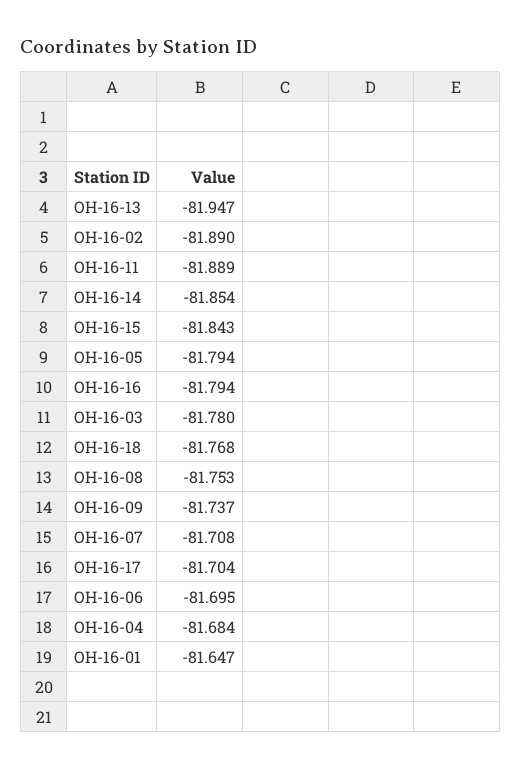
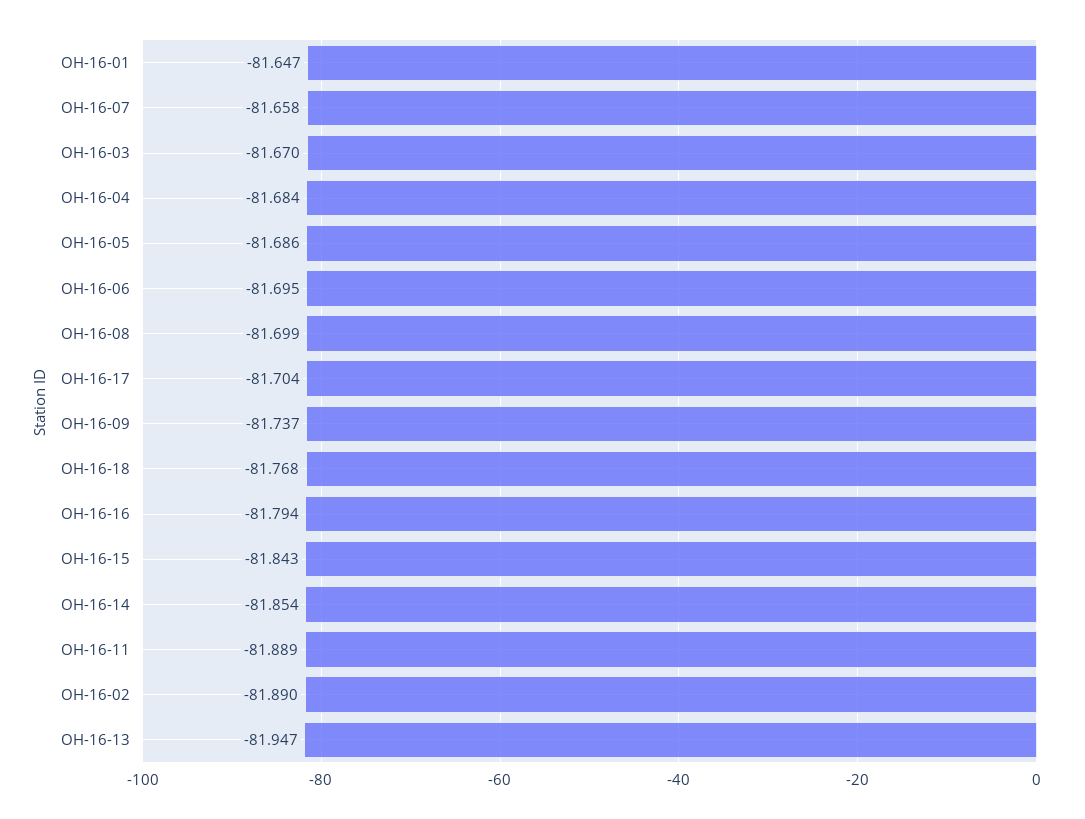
  {
    "OH-16-13": -81.947,
    "OH-16-02": -81.89,
    "OH-16-11": -81.889,
    "OH-16-14": -81.854,
    "OH-16-15": -81.843,
-   "OH-16-05": -81.794,
+   "OH-16-05": -81.686,
    "OH-16-16": -81.794,
-   "OH-16-03": -81.78,
+   "OH-16-03": -81.67,
    "OH-16-18": -81.768,
-   "OH-16-08": -81.753,
+   "OH-16-08": -81.699,
    "OH-16-09": -81.737,
-   "OH-16-07": -81.708,
+   "OH-16-07": -81.658,
    "OH-16-17": -81.704,
    "OH-16-06": -81.695,
    "OH-16-04": -81.684,
    "OH-16-01": -81.647
  }

